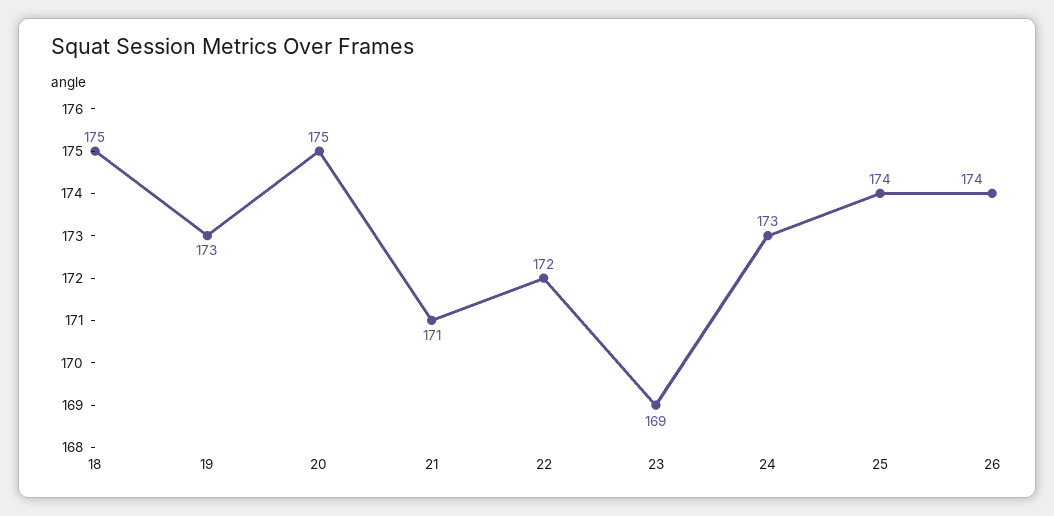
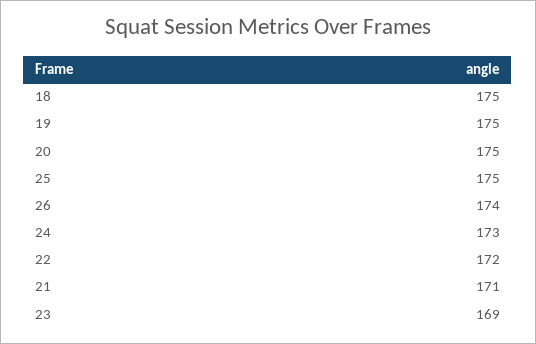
  {
    "18": 175,
-   "19": 173,
+   "19": 175,
    "20": 175,
    "21": 171,
    "22": 172,
    "23": 169,
    "24": 173,
-   "25": 174,
+   "25": 175,
    "26": 174
  }

